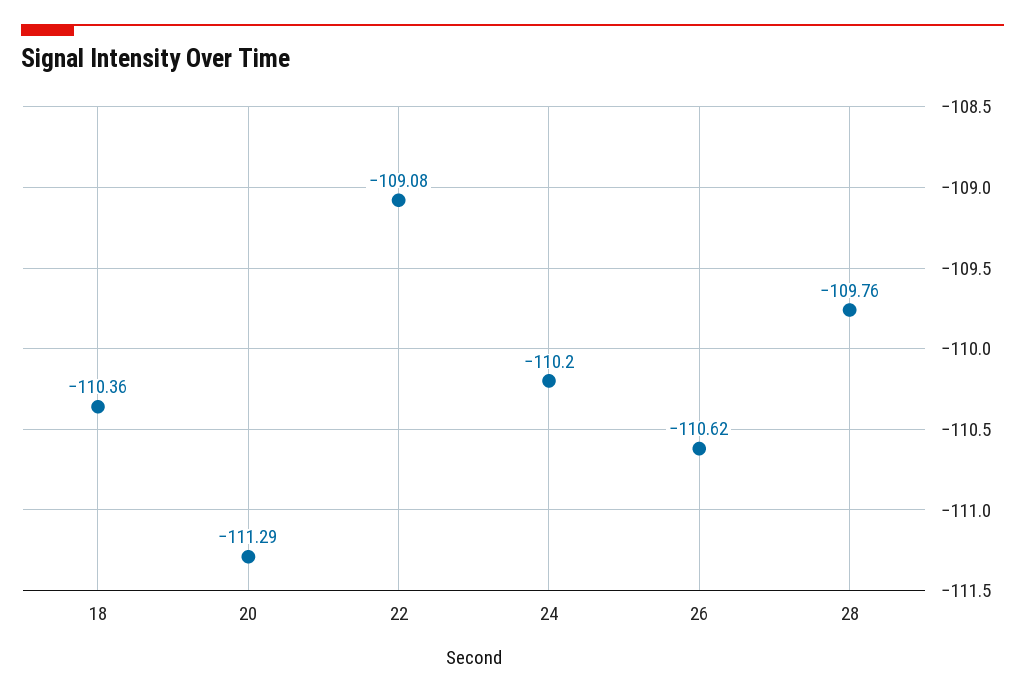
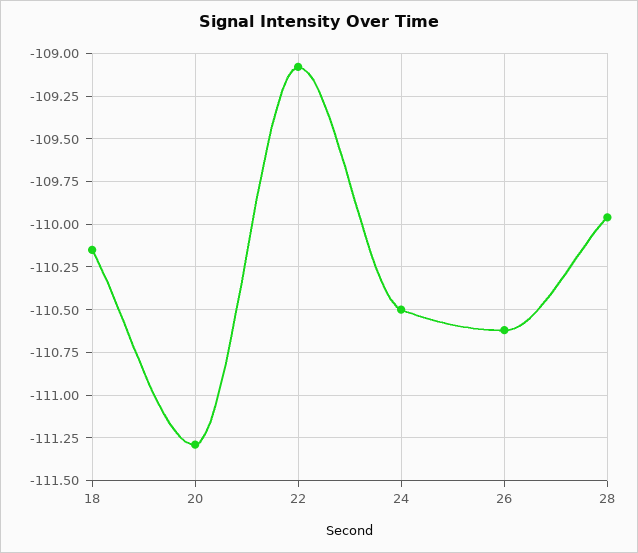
  {
-   "18": -110.36,
+   "18": -110.15,
    "20": -111.29,
    "22": -109.08,
-   "24": -110.2,
+   "24": -110.5,
    "26": -110.62,
-   "28": -109.76
+   "28": -109.95
  }

